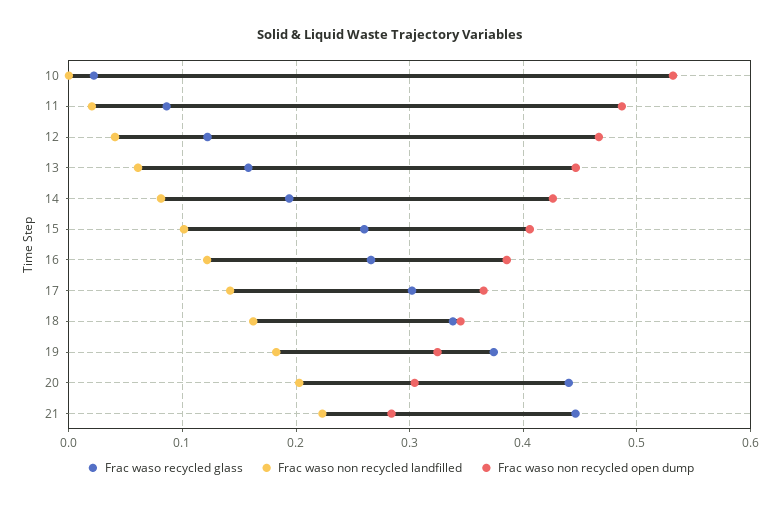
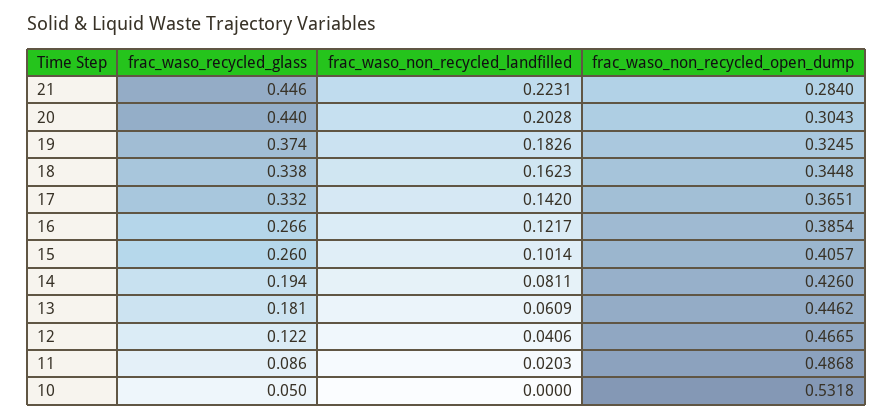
  {
    "Frac waso recycled glass": {
-     "10": 0.02,
+     "10": 0.05,
      "11": 0.086,
      "12": 0.122,
-     "13": 0.16,
+     "13": 0.181,
      "14": 0.194,
      "15": 0.26,
      "16": 0.266,
-     "17": 0.3,
+     "17": 0.332,
      "18": 0.338,
      "19": 0.374,
      "20": 0.44,
      "21": 0.446
    },
    "Frac waso non recycled landfilled": {
      "10": 0,
      "11": 0.0203,
      "12": 0.0406,
      "13": 0.0609,
      "14": 0.0811,
      "15": 0.1014,
      "16": 0.1217,
      "17": 0.142,
      "18": 0.1623,
      "19": 0.1826,
      "20": 0.2028,
      "21": 0.2231
    },
    "Frac waso non recycled open dump": {
      "10": 0.5318,
      "11": 0.4868,
      "12": 0.4665,
      "13": 0.4462,
      "14": 0.426,
      "15": 0.4057,
      "16": 0.3854,
      "17": 0.3651,
      "18": 0.3448,
      "19": 0.3245,
      "20": 0.3043,
      "21": 0.284
    }
  }

